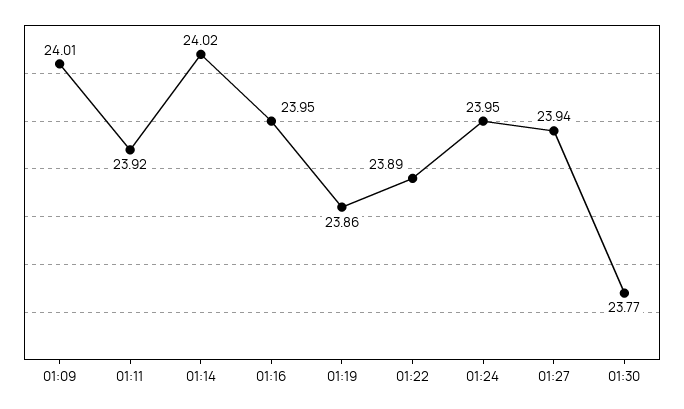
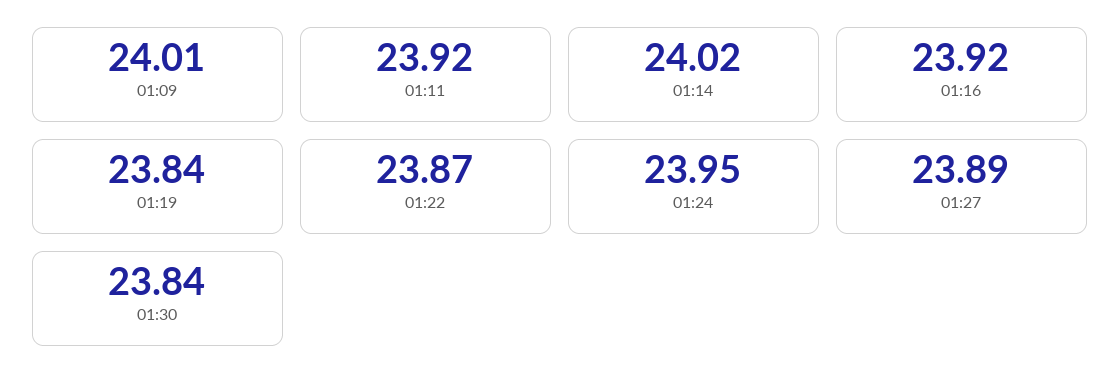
  {
    "01:09": 24.01,
    "01:11": 23.92,
    "01:14": 24.02,
-   "01:16": 23.95,
+   "01:16": 23.92,
-   "01:19": 23.86,
+   "01:19": 23.84,
-   "01:22": 23.89,
+   "01:22": 23.87,
    "01:24": 23.95,
-   "01:27": 23.94,
+   "01:27": 23.89,
-   "01:30": 23.77
+   "01:30": 23.84
  }

